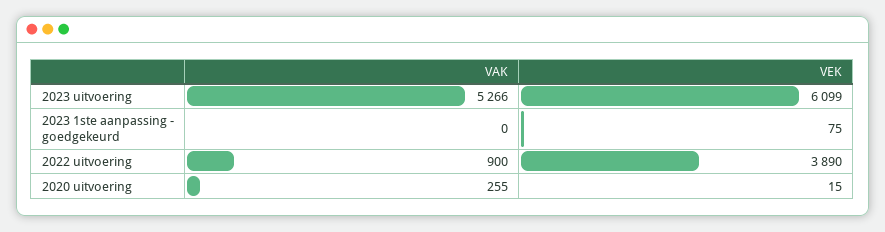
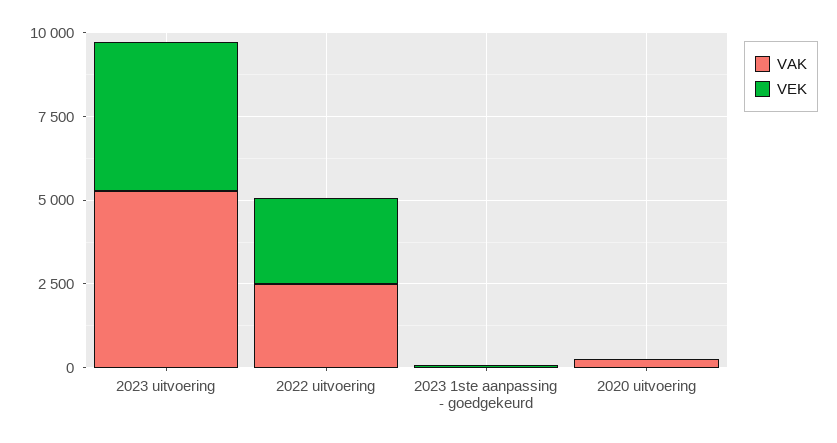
  {
    "VAK": {
      "2023 uitvoering": 5266,
      "2023 1ste aanpassing - goedgekeurd": 0,
-     "2022 uitvoering": 900,
+     "2022 uitvoering": 2500,
      "2020 uitvoering": 255
    },
    "VEK": {
-     "2023 uitvoering": 6099,
+     "2023 uitvoering": 4500,
      "2023 1ste aanpassing - goedgekeurd": 75,
-     "2022 uitvoering": 3890,
+     "2022 uitvoering": 2500,
      "2020 uitvoering": 15
    }
  }

